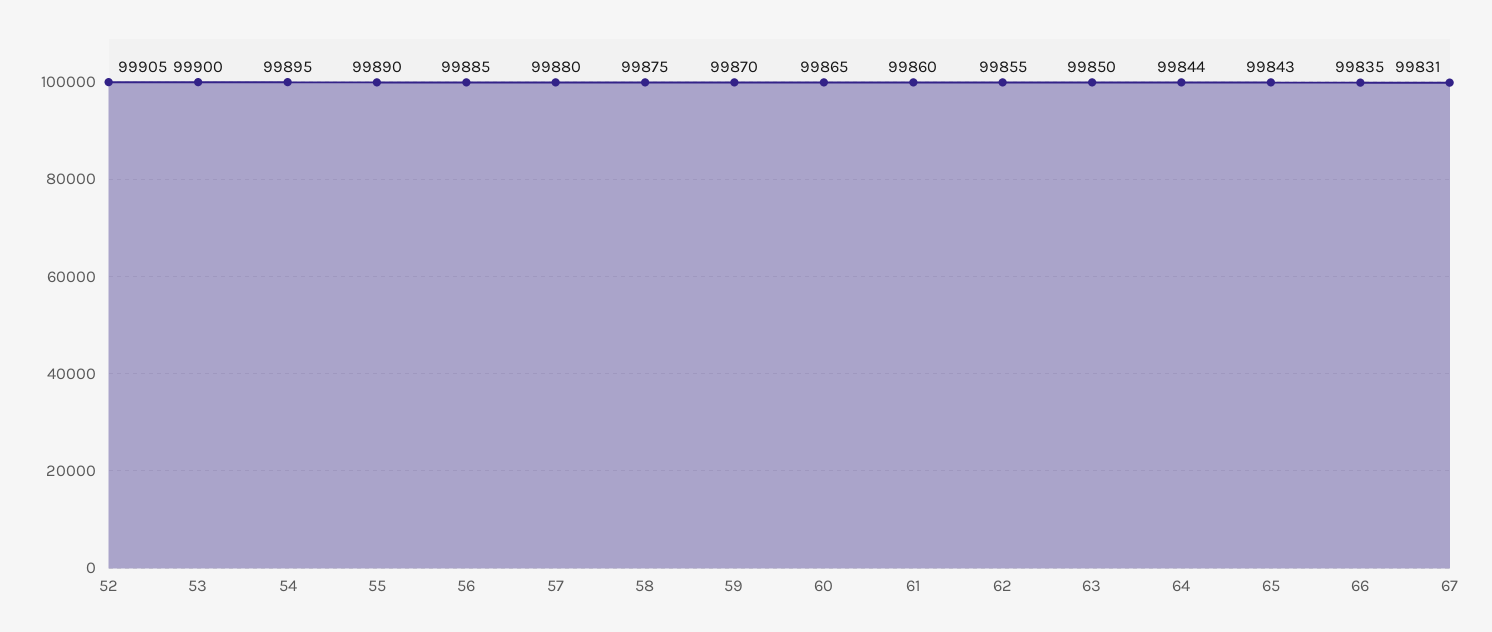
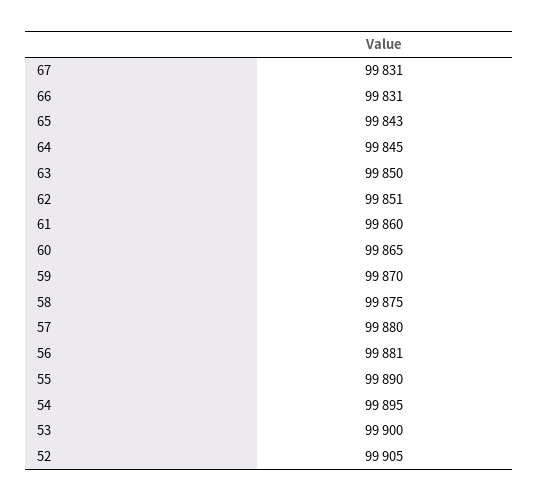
  {
    "52": 99905,
    "53": 99900,
    "54": 99895,
    "55": 99890,
-   "56": 99885,
+   "56": 99881,
    "57": 99880,
    "58": 99875,
    "59": 99870,
    "60": 99865,
    "61": 99860,
-   "62": 99855,
+   "62": 99851,
    "63": 99850,
-   "64": 99844,
+   "64": 99845,
    "65": 99843,
-   "66": 99835,
+   "66": 99831,
    "67": 99831
  }

